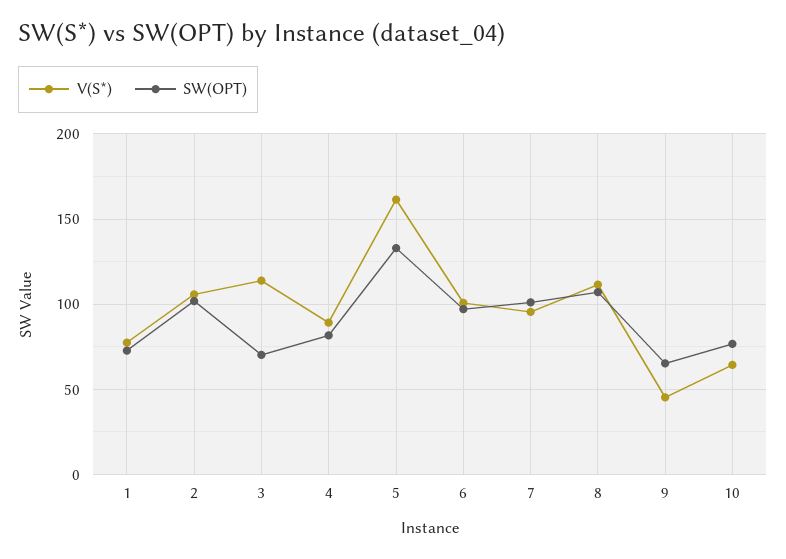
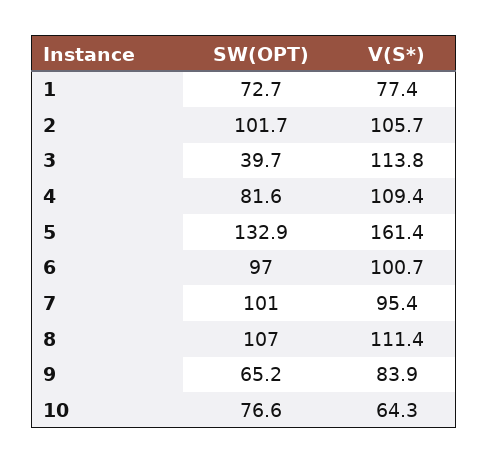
  {
    "V(S*)": {
      "1": 77.4,
      "2": 105.7,
      "3": 113.8,
-     "4": 90,
+     "4": 109.4,
      "5": 161.4,
      "6": 100.7,
      "7": 95.4,
      "8": 111.4,
-     "9": 45,
+     "9": 83.9,
      "10": 64.3
    },
    "SW(OPT)": {
      "1": 72.7,
      "2": 101.7,
-     "3": 70,
+     "3": 39.7,
      "4": 81.6,
      "5": 132.9,
      "6": 97,
      "7": 101,
      "8": 107,
      "9": 65.2,
      "10": 76.6
    }
  }

